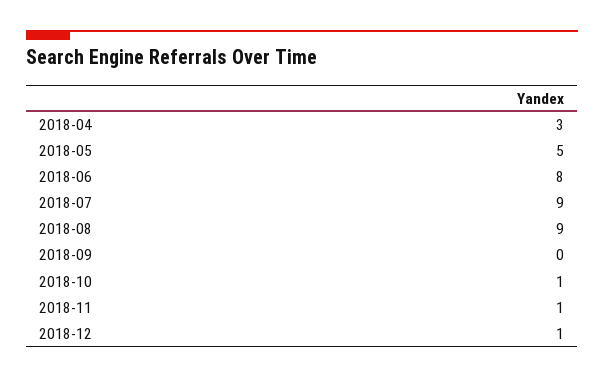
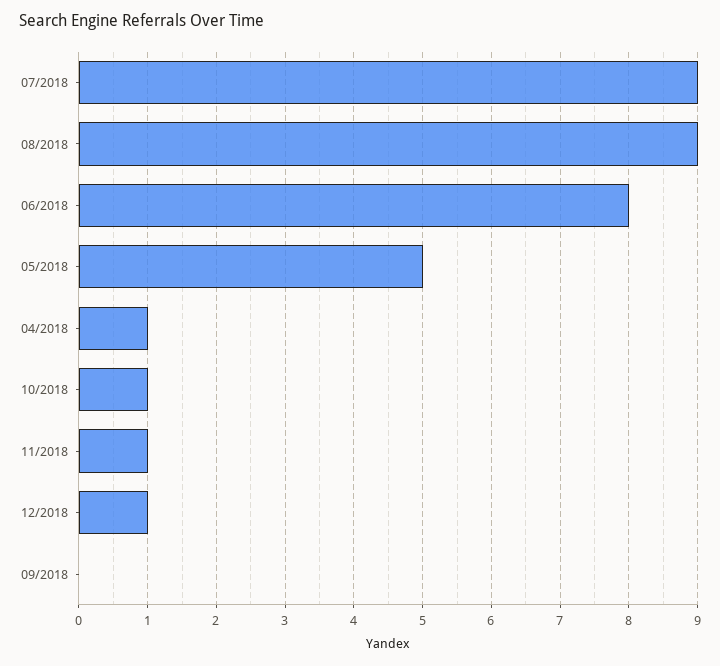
  {
-   "2018-04": 3,
+   "2018-04": 1,
    "2018-05": 5,
    "2018-06": 8,
    "2018-07": 9,
    "2018-08": 9,
    "2018-09": 0,
    "2018-10": 1,
    "2018-11": 1,
    "2018-12": 1
  }

